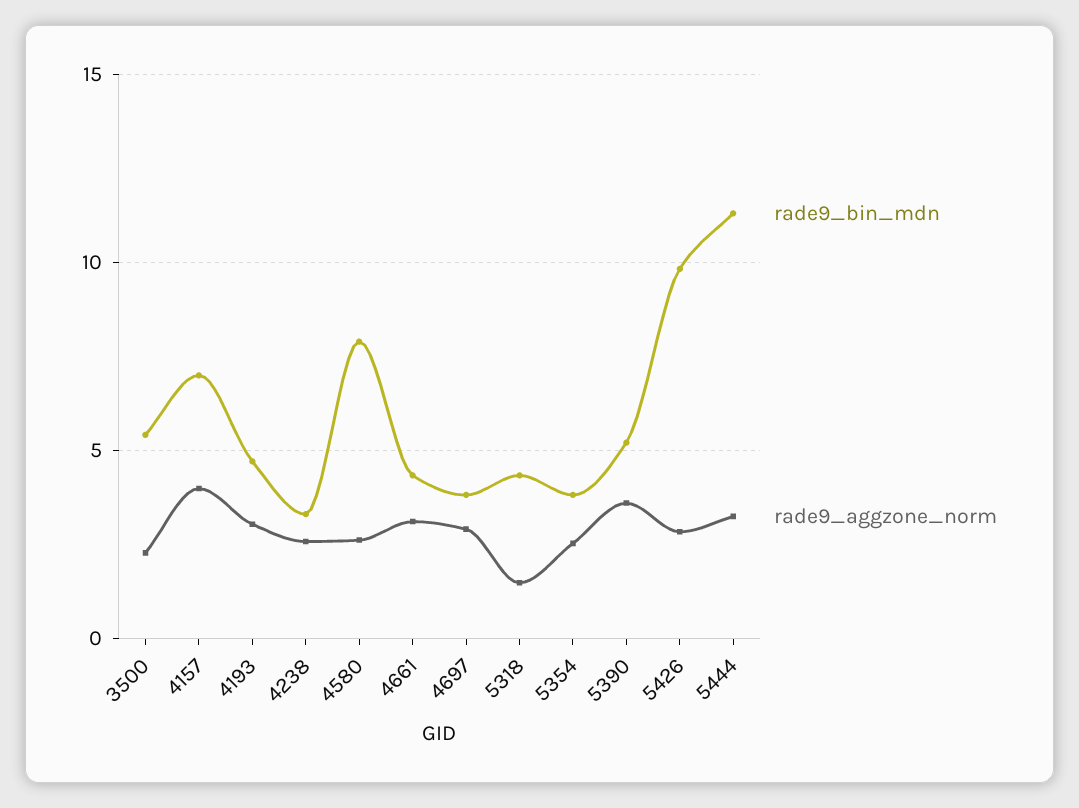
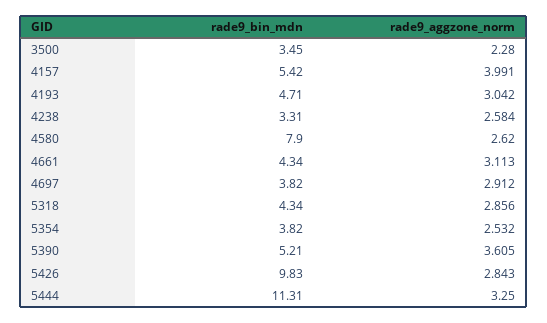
  {
    "rade9_bin_mdn": {
-     "3500": 5.5,
+     "3500": 3.45,
-     "4157": 7,
+     "4157": 5.42,
      "4193": 4.71,
      "4238": 3.31,
      "4580": 7.9,
      "4661": 4.34,
      "4697": 3.82,
      "5318": 4.34,
      "5354": 3.82,
      "5390": 5.21,
      "5426": 9.83,
      "5444": 11.31
    },
    "rade9_aggzone_norm": {
      "3500": 2.28,
      "4157": 3.991,
      "4193": 3.042,
      "4238": 2.584,
      "4580": 2.62,
      "4661": 3.113,
      "4697": 2.912,
-     "5318": 1.5,
+     "5318": 2.856,
      "5354": 2.532,
      "5390": 3.605,
      "5426": 2.843,
      "5444": 3.25
    }
  }

